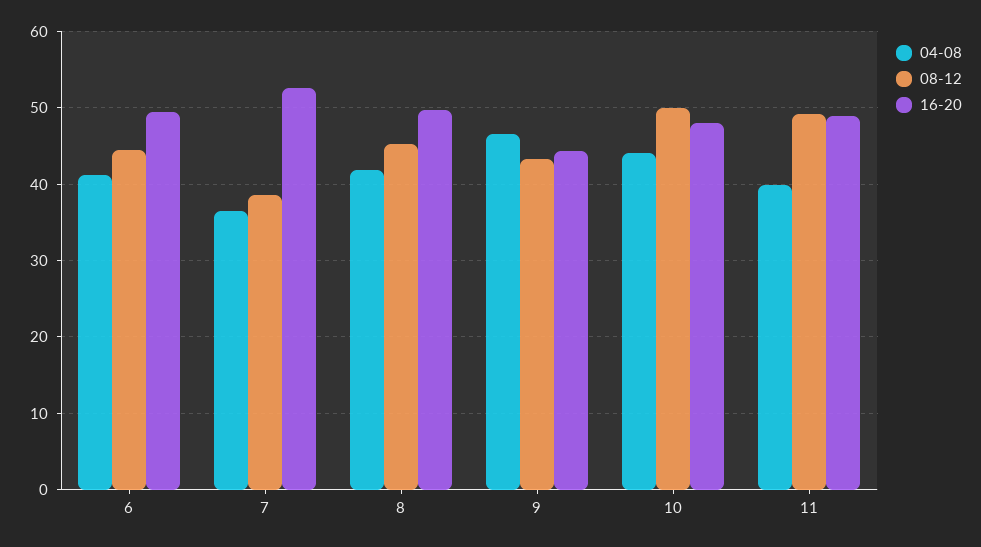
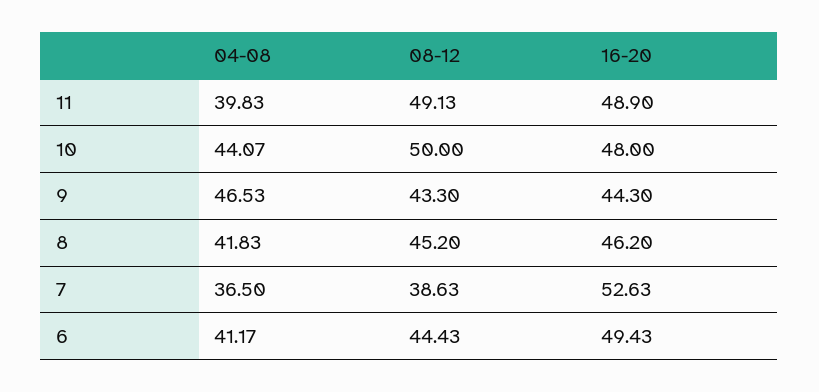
  {
    "04-08": {
      "6": 41.17,
      "7": 36.5,
      "8": 41.83,
      "9": 46.53,
      "10": 44.07,
      "11": 39.83
    },
    "08-12": {
      "6": 44.43,
      "7": 38.63,
      "8": 45.2,
      "9": 43.3,
      "10": 50,
      "11": 49.13
    },
    "16-20": {
      "6": 49.43,
      "7": 52.63,
-     "8": 50,
+     "8": 46.2,
      "9": 44.3,
      "10": 48,
      "11": 48.9
    }
  }

